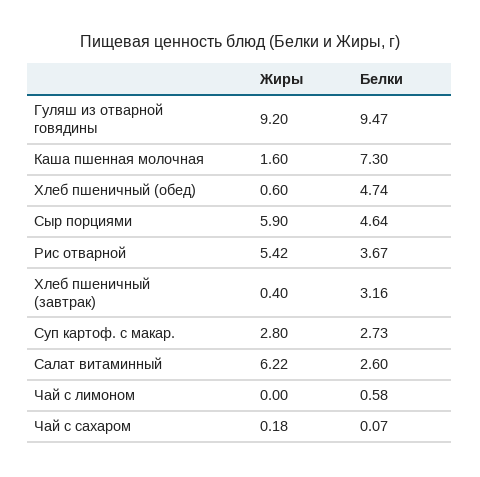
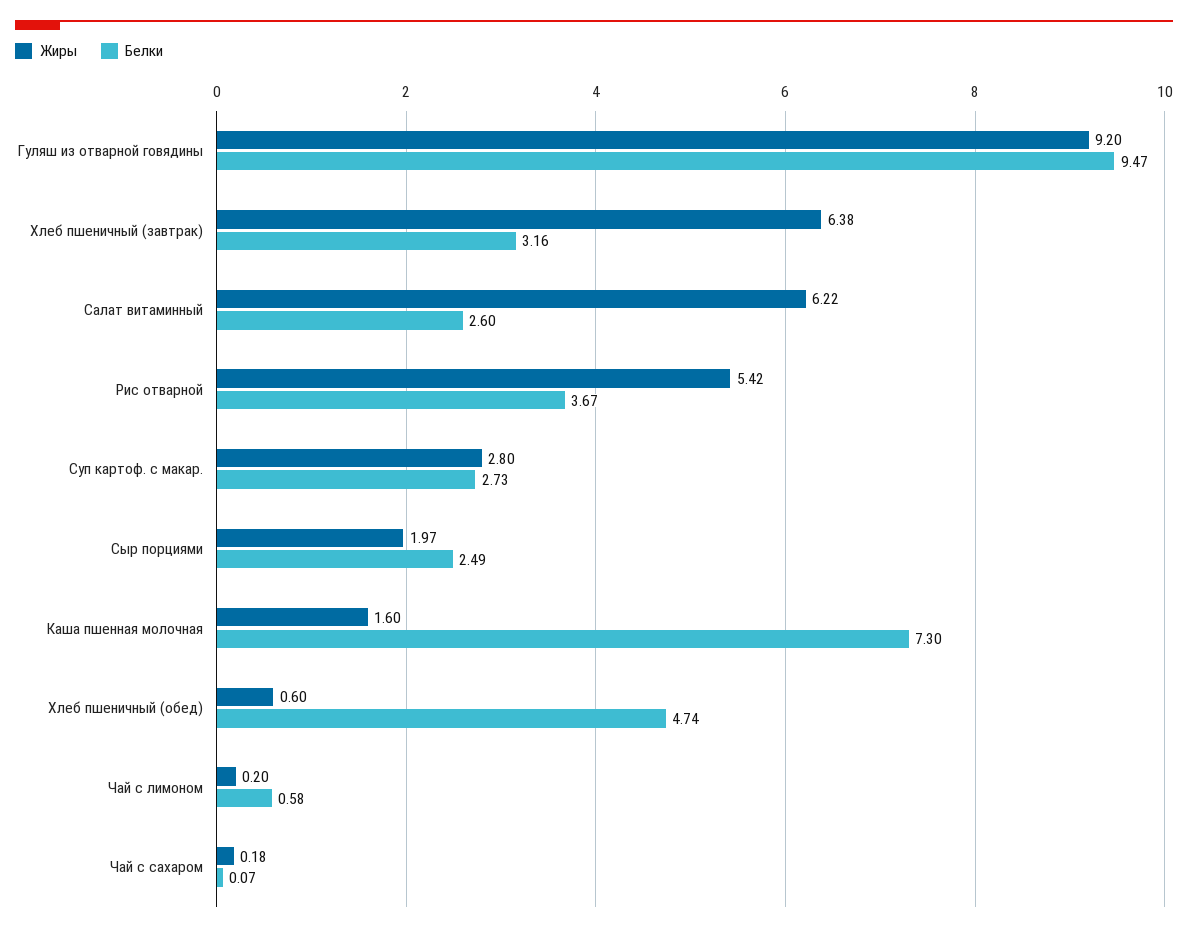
  {
    "Жиры": {
      "Гуляш из отварной говядины": 9.2,
      "Каша пшенная молочная": 1.6,
      "Хлеб пшеничный (обед)": 0.6,
-     "Сыр порциями": 5.9,
+     "Сыр порциями": 1.97,
      "Рис отварной": 5.42,
-     "Хлеб пшеничный (завтрак)": 0.4,
+     "Хлеб пшеничный (завтрак)": 6.38,
      "Суп картоф. с макар.": 2.8,
      "Салат витаминный": 6.22,
-     "Чай с лимоном": 0,
+     "Чай с лимоном": 0.2,
      "Чай с сахаром": 0.18
    },
    "Белки": {
      "Гуляш из отварной говядины": 9.47,
      "Каша пшенная молочная": 7.3,
      "Хлеб пшеничный (обед)": 4.74,
-     "Сыр порциями": 4.64,
+     "Сыр порциями": 2.49,
      "Рис отварной": 3.67,
      "Хлеб пшеничный (завтрак)": 3.16,
      "Суп картоф. с макар.": 2.73,
      "Салат витаминный": 2.6,
      "Чай с лимоном": 0.58,
      "Чай с сахаром": 0.07
    }
  }

